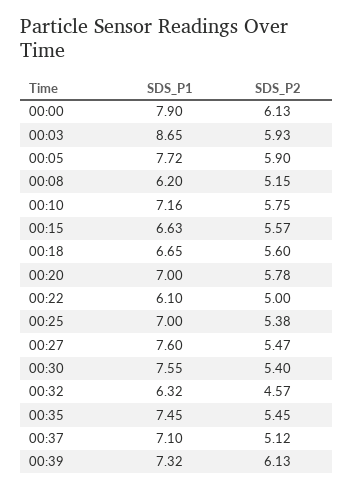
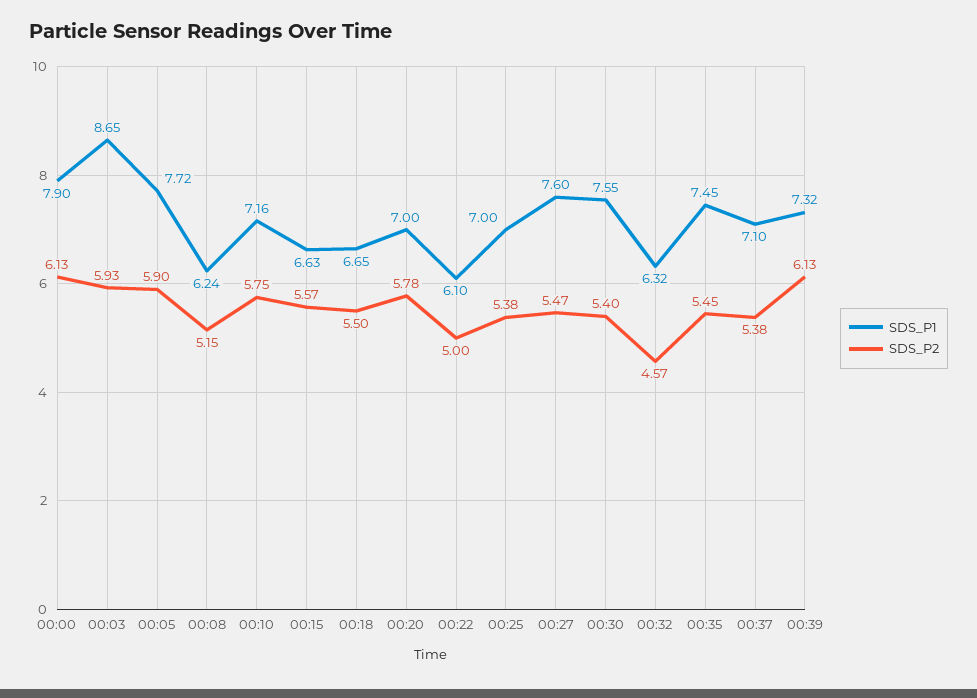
  {
    "SDS_P1": {
      "00:00": 7.9,
      "00:03": 8.65,
      "00:05": 7.72,
-     "00:08": 6.2,
+     "00:08": 6.24,
      "00:10": 7.16,
      "00:15": 6.63,
      "00:18": 6.65,
      "00:20": 7,
      "00:22": 6.1,
      "00:25": 7,
      "00:27": 7.6,
      "00:30": 7.55,
      "00:32": 6.32,
      "00:35": 7.45,
      "00:37": 7.1,
      "00:39": 7.32
    },
    "SDS_P2": {
      "00:00": 6.13,
      "00:03": 5.93,
      "00:05": 5.9,
      "00:08": 5.15,
      "00:10": 5.75,
      "00:15": 5.57,
-     "00:18": 5.6,
+     "00:18": 5.5,
      "00:20": 5.78,
      "00:22": 5,
      "00:25": 5.38,
      "00:27": 5.47,
      "00:30": 5.4,
      "00:32": 4.57,
      "00:35": 5.45,
-     "00:37": 5.12,
+     "00:37": 5.38,
      "00:39": 6.13
    }
  }

